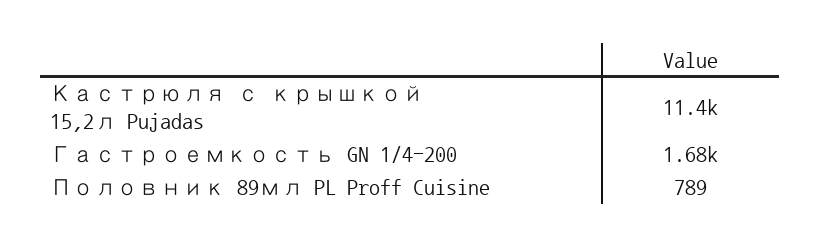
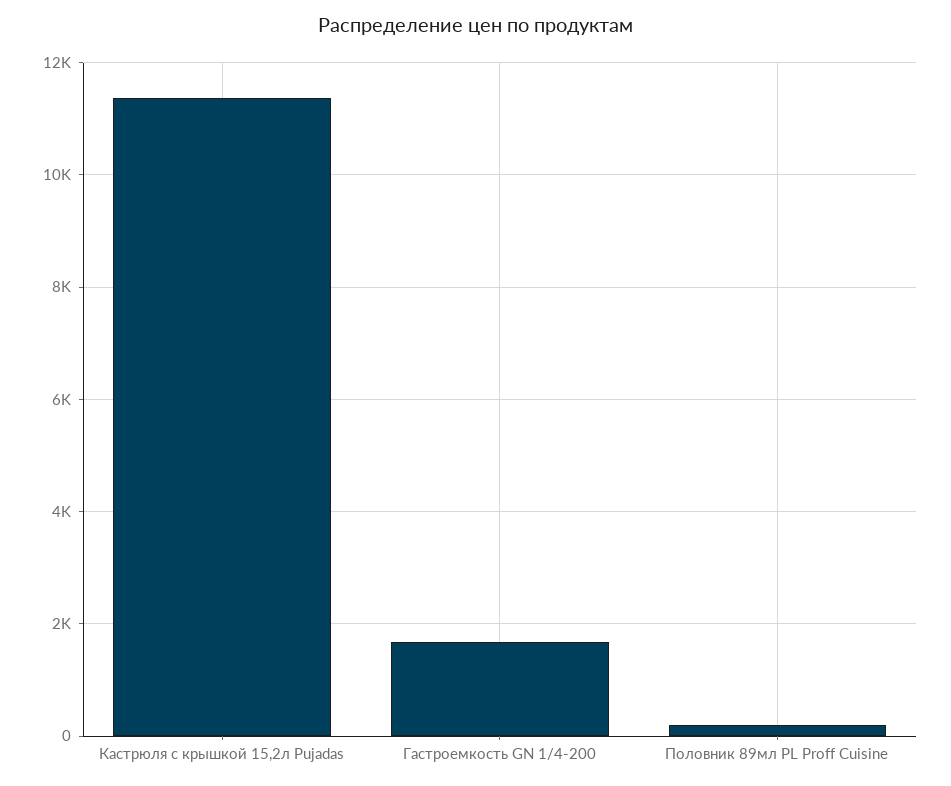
  {
    "Кастрюля с крышкой 15,2л Pujadas": 11400,
    "Гастроемкость GN 1/4-200": 1680,
-   "Половник 89мл PL Proff Cuisine": 789
+   "Половник 89мл PL Proff Cuisine": 200
  }

